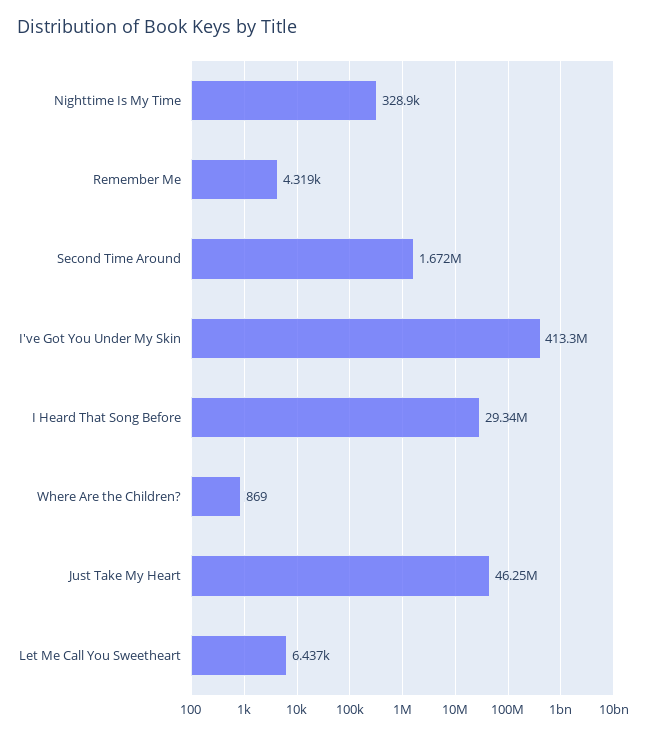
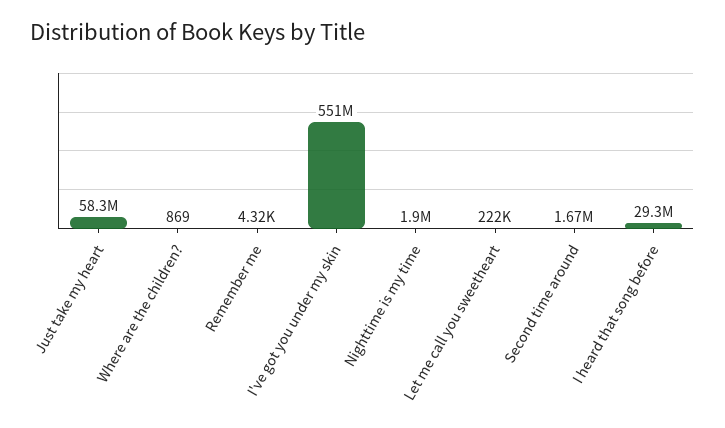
  {
-   "Nighttime Is My Time": 328900,
+   "Nighttime Is My Time": 1900000,
    "Remember Me": 4319,
    "Second Time Around": 1672000,
-   "I've Got You Under My Skin": 413300000,
+   "I've Got You Under My Skin": 551000000,
    "I Heard That Song Before": 29340000,
    "Where Are the Children?": 869,
-   "Just Take My Heart": 46250000,
+   "Just Take My Heart": 58300000,
-   "Let Me Call You Sweetheart": 6437
+   "Let Me Call You Sweetheart": 222000
  }

